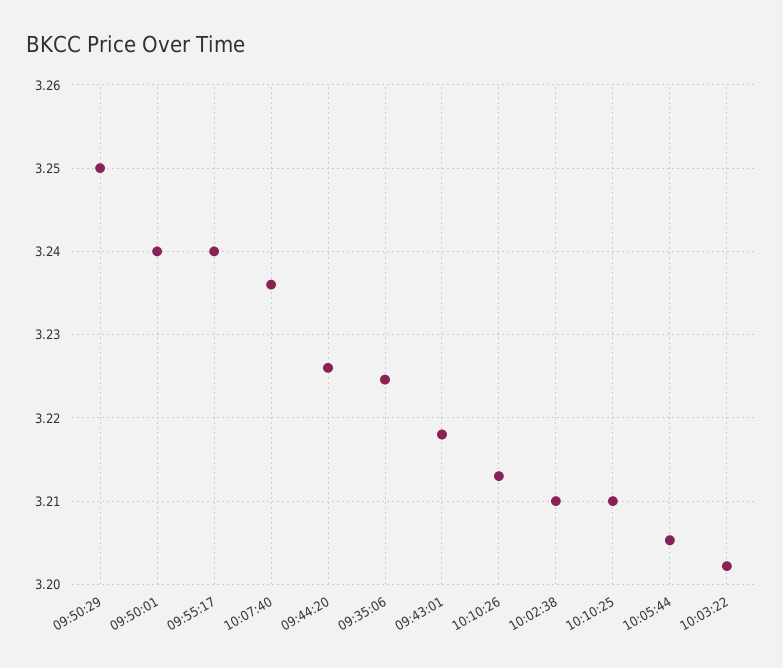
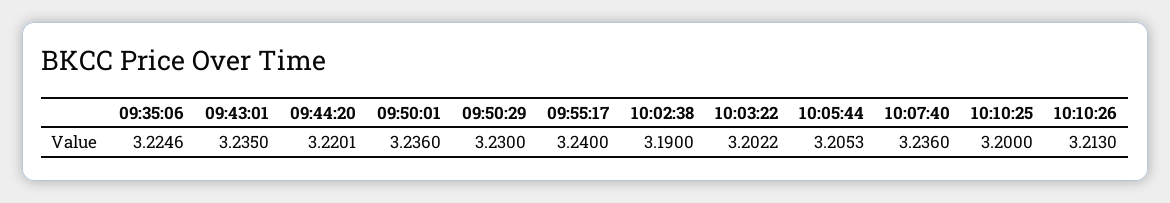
  {
-   "09:50:29": 3.25,
+   "09:50:29": 3.23,
-   "09:50:01": 3.24,
+   "09:50:01": 3.236,
    "09:55:17": 3.24,
    "10:07:40": 3.236,
-   "09:44:20": 3.226,
+   "09:44:20": 3.2201,
    "09:35:06": 3.2246,
-   "09:43:01": 3.218,
+   "09:43:01": 3.235,
    "10:10:26": 3.213,
-   "10:02:38": 3.21,
+   "10:02:38": 3.19,
-   "10:10:25": 3.21,
+   "10:10:25": 3.2,
    "10:05:44": 3.2053,
    "10:03:22": 3.2022
  }

